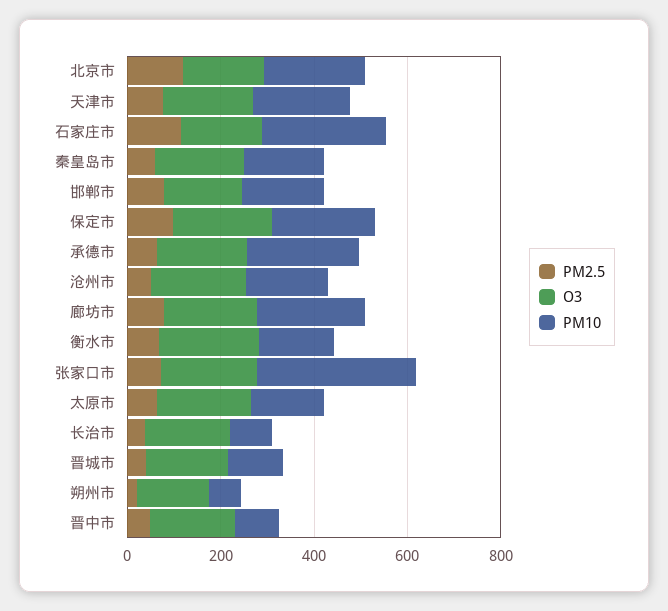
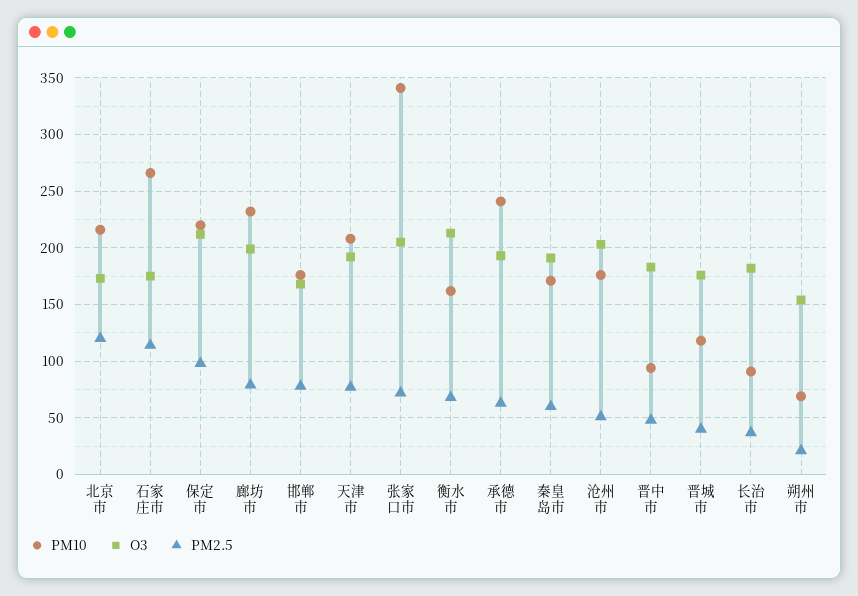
  {
    "PM2.5": {
      "北京市": 120,
      "天津市": 80,
      "石家庄市": 110,
      "秦皇岛市": 60,
      "邯郸市": 80,
      "保定市": 100,
      "承德市": 60,
      "沧州市": 50,
      "廊坊市": 80,
      "衡水市": 70,
      "张家口市": 70,
-     "太原市": 50,
      "长治市": 40,
      "晋城市": 40,
      "朔州市": 20,
      "晋中市": 50
    },
    "O3": {
      "北京市": 170,
      "天津市": 190,
      "石家庄市": 180,
      "秦皇岛市": 190,
      "邯郸市": 170,
      "保定市": 210,
      "承德市": 190,
      "沧州市": 200,
      "廊坊市": 200,
      "衡水市": 210,
      "张家口市": 210,
-     "太原市": 200,
      "长治市": 180,
      "晋城市": 180,
      "朔州市": 150,
      "晋中市": 180
    },
    "PM10": {
      "北京市": 220,
      "天津市": 210,
      "石家庄市": 270,
      "秦皇岛市": 170,
      "邯郸市": 180,
      "保定市": 220,
      "承德市": 240,
      "沧州市": 180,
      "廊坊市": 230,
      "衡水市": 160,
      "张家口市": 340,
-     "太原市": 150,
      "长治市": 90,
      "晋城市": 120,
      "朔州市": 70,
      "晋中市": 90
    }
  }

